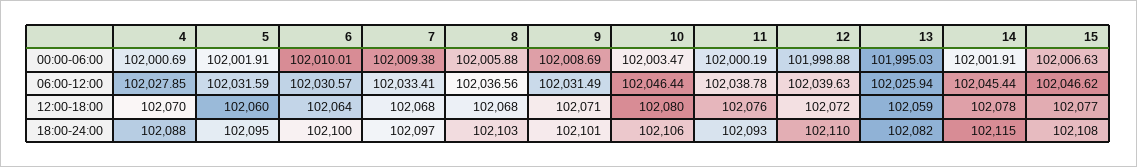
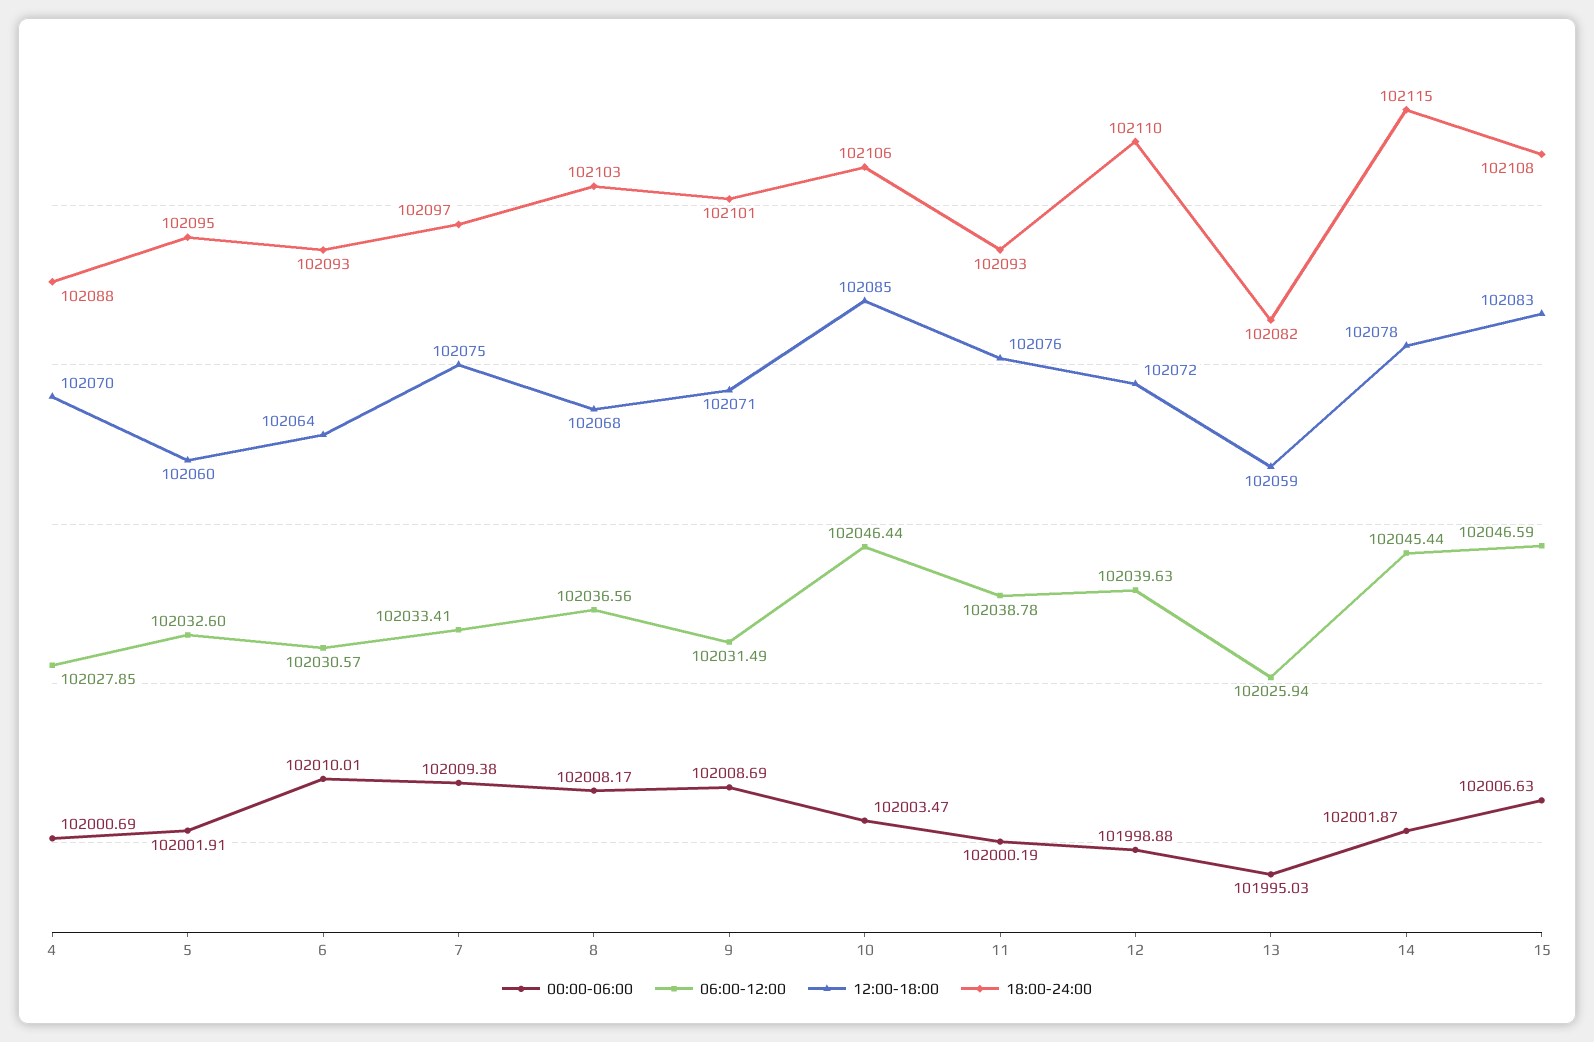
  {
    "00:00-06:00": {
      "4": 102000.69,
      "5": 102001.91,
      "6": 102010.01,
      "7": 102009.38,
-     "8": 102005.88,
+     "8": 102008.17,
      "9": 102008.69,
      "10": 102003.47,
      "11": 102000.19,
      "12": 101998.88,
      "13": 101995.03,
-     "14": 102001.91,
+     "14": 102001.87,
      "15": 102006.63
    },
    "06:00-12:00": {
      "4": 102027.85,
-     "5": 102031.59,
+     "5": 102032.6,
      "6": 102030.57,
      "7": 102033.41,
      "8": 102036.56,
      "9": 102031.49,
      "10": 102046.44,
      "11": 102038.78,
      "12": 102039.63,
      "13": 102025.94,
      "14": 102045.44,
-     "15": 102046.62
+     "15": 102046.59
    },
    "12:00-18:00": {
      "4": 102070,
      "5": 102060,
      "6": 102064,
-     "7": 102068,
+     "7": 102075,
      "8": 102068,
      "9": 102071,
-     "10": 102080,
+     "10": 102085,
      "11": 102076,
      "12": 102072,
      "13": 102059,
      "14": 102078,
-     "15": 102077
+     "15": 102083
    },
    "18:00-24:00": {
      "4": 102088,
      "5": 102095,
-     "6": 102100,
+     "6": 102093,
      "7": 102097,
      "8": 102103,
      "9": 102101,
      "10": 102106,
      "11": 102093,
      "12": 102110,
      "13": 102082,
      "14": 102115,
      "15": 102108
    }
  }

